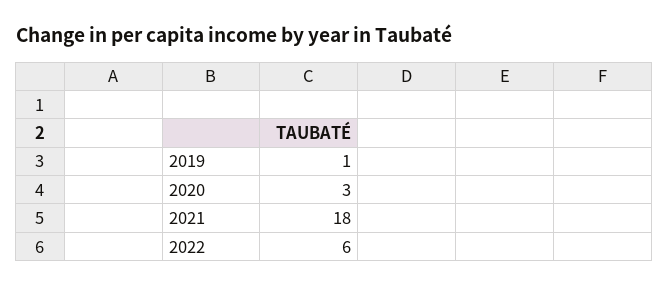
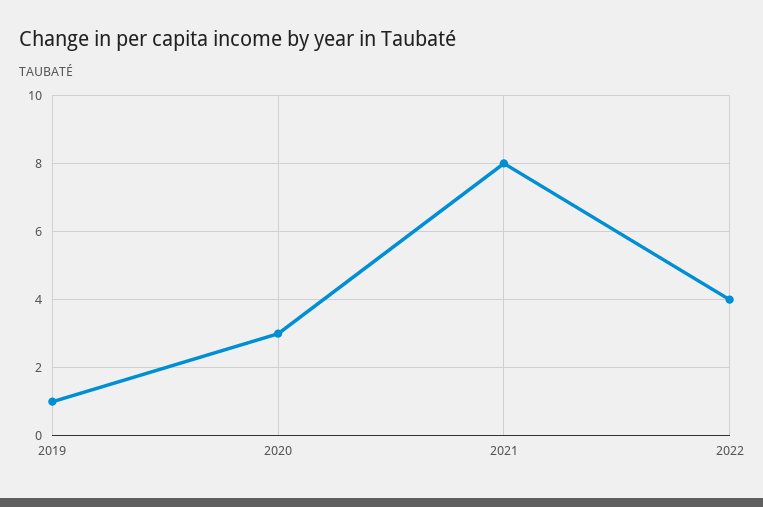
  {
    "2019": 1,
    "2020": 3,
-   "2021": 18,
+   "2021": 8,
-   "2022": 6
+   "2022": 4
  }

